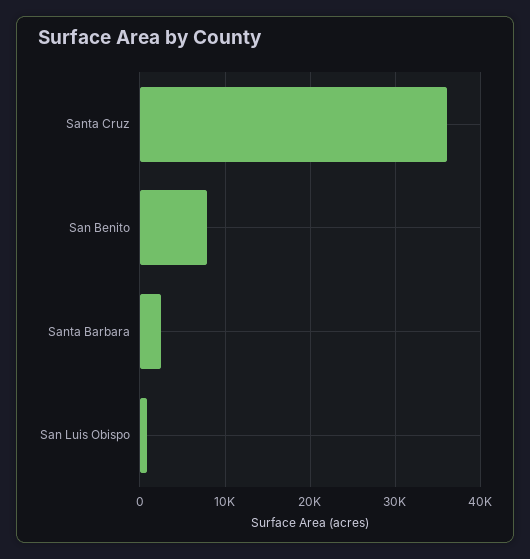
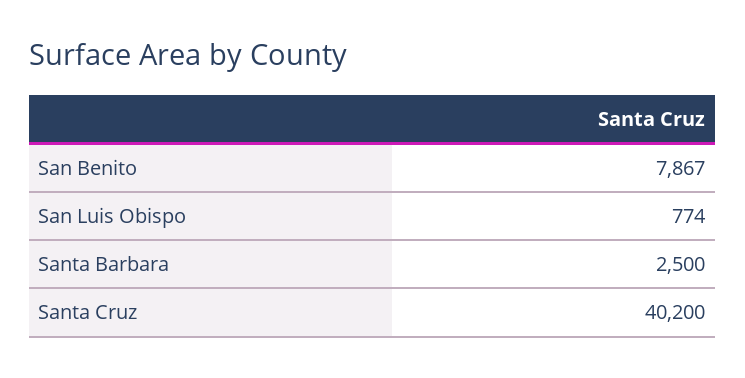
  {
-   "Santa Cruz": 36000,
+   "Santa Cruz": 40200,
    "San Benito": 7867,
    "Santa Barbara": 2500,
    "San Luis Obispo": 774
  }

